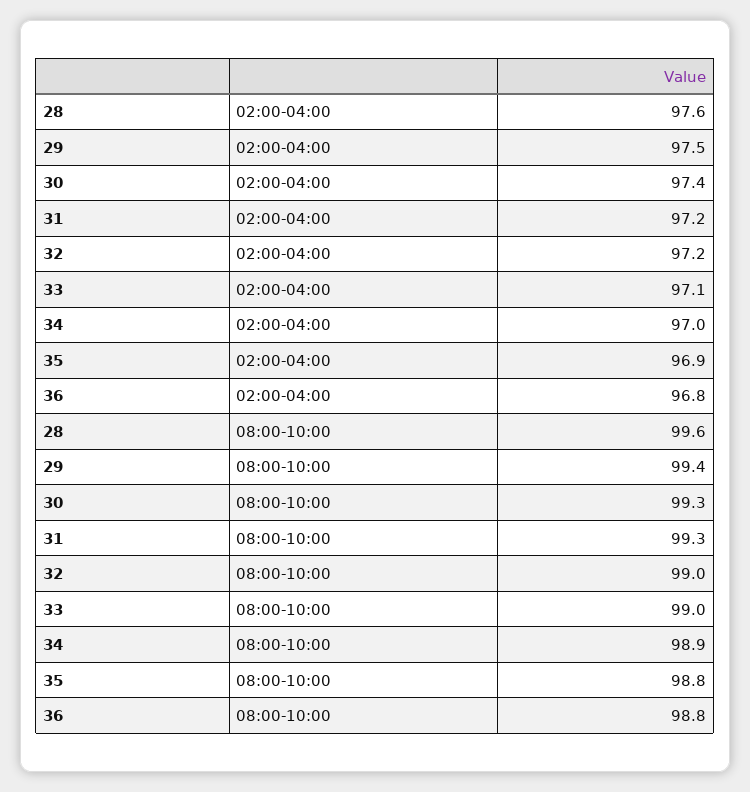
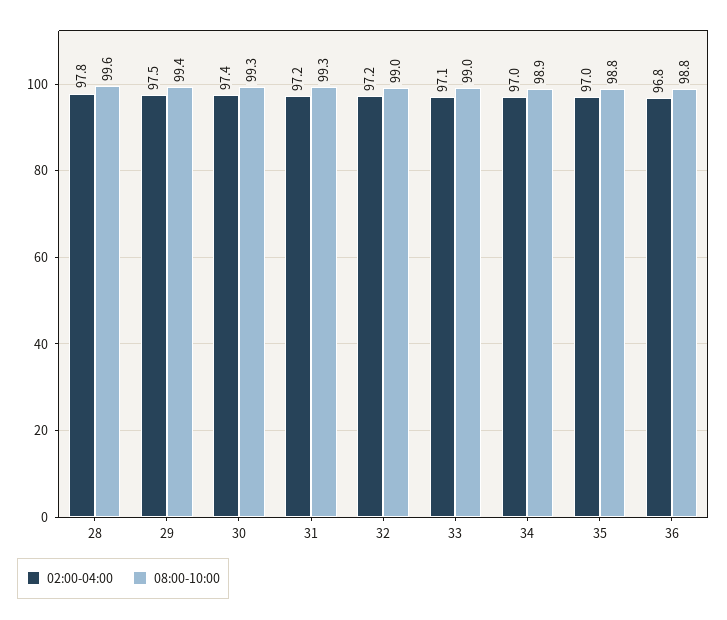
  {
    "02:00-04:00": {
-     "28": 97.6,
+     "28": 97.8,
      "29": 97.5,
      "30": 97.4,
      "31": 97.2,
      "32": 97.2,
      "33": 97.1,
      "34": 97,
-     "35": 96.9,
+     "35": 97,
      "36": 96.8
    },
    "08:00-10:00": {
      "28": 99.6,
      "29": 99.4,
      "30": 99.3,
      "31": 99.3,
      "32": 99,
      "33": 99,
      "34": 98.9,
      "35": 98.8,
      "36": 98.8
    }
  }

